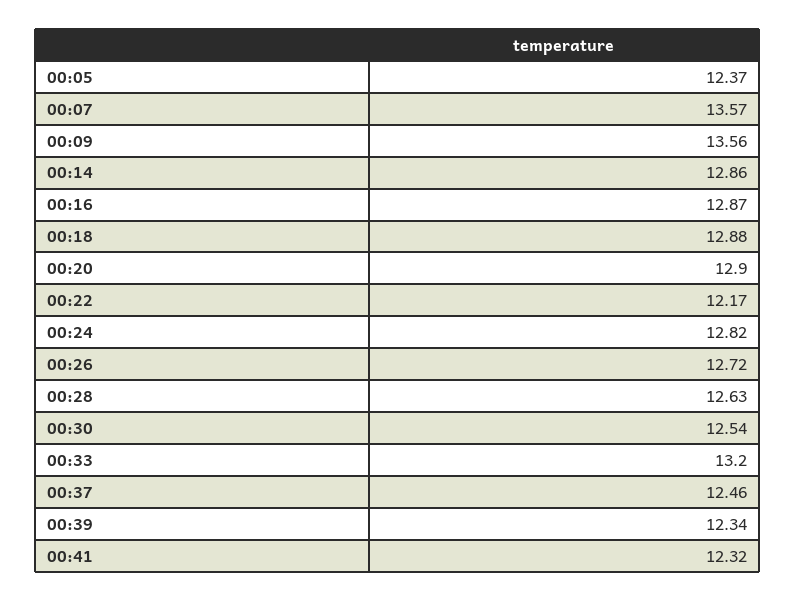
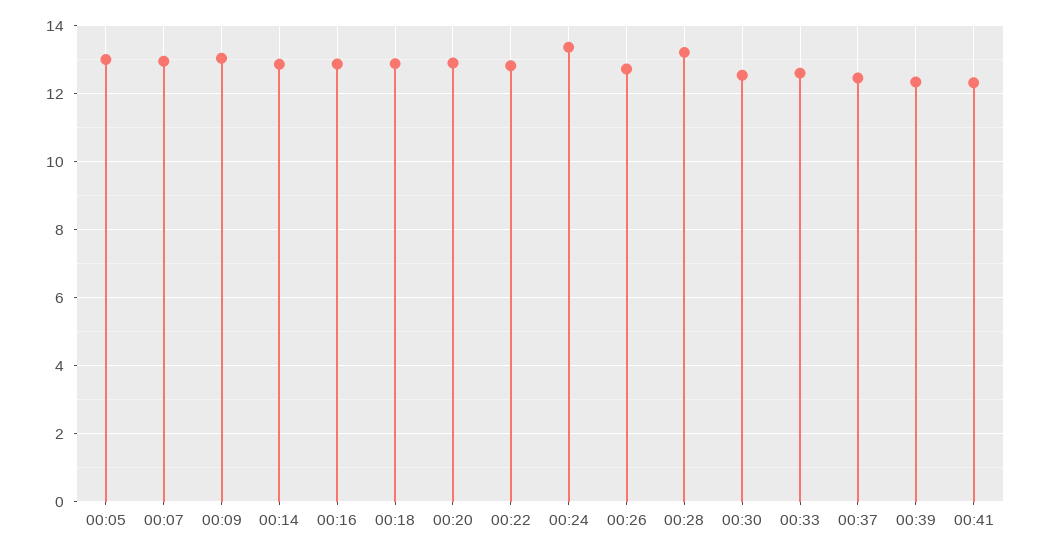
  {
-   "00:05": 12.37,
+   "00:05": 13,
-   "00:07": 13.57,
+   "00:07": 13,
-   "00:09": 13.56,
+   "00:09": 13,
    "00:14": 12.86,
    "00:16": 12.87,
    "00:18": 12.88,
    "00:20": 12.9,
-   "00:22": 12.17,
+   "00:22": 12.8,
-   "00:24": 12.82,
+   "00:24": 13.4,
    "00:26": 12.72,
-   "00:28": 12.63,
+   "00:28": 13.2,
    "00:30": 12.54,
-   "00:33": 13.2,
+   "00:33": 12.6,
    "00:37": 12.46,
    "00:39": 12.34,
    "00:41": 12.32
  }

